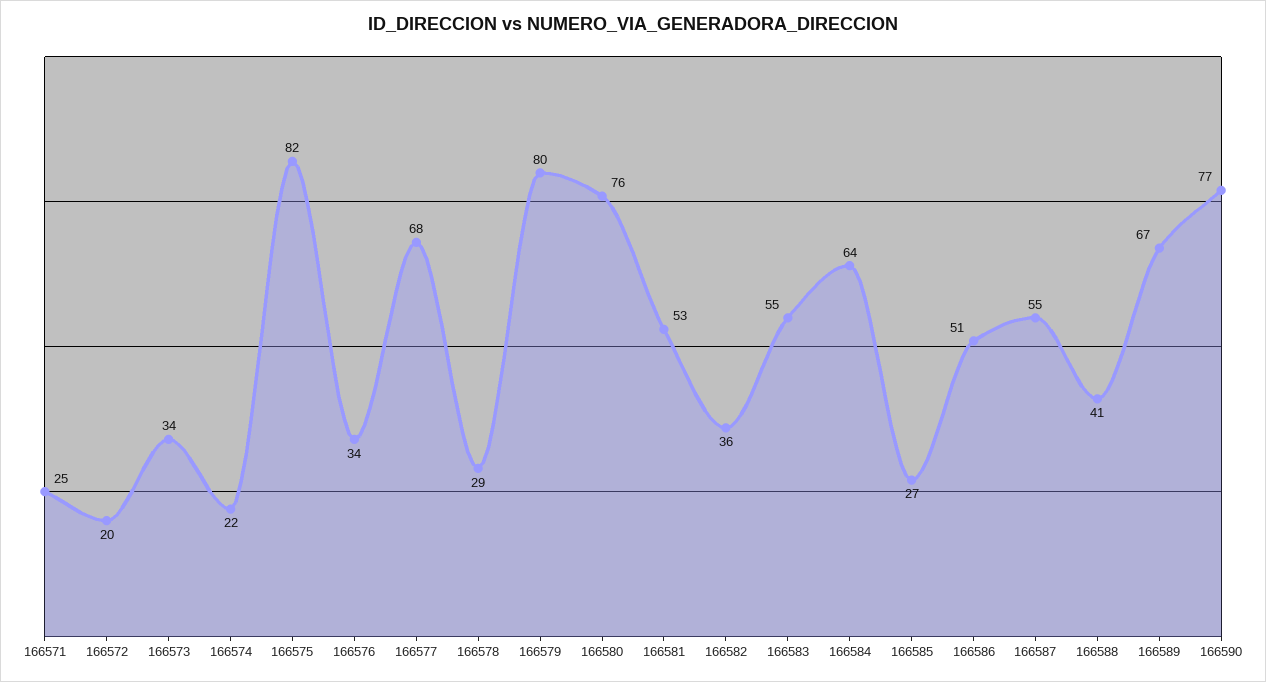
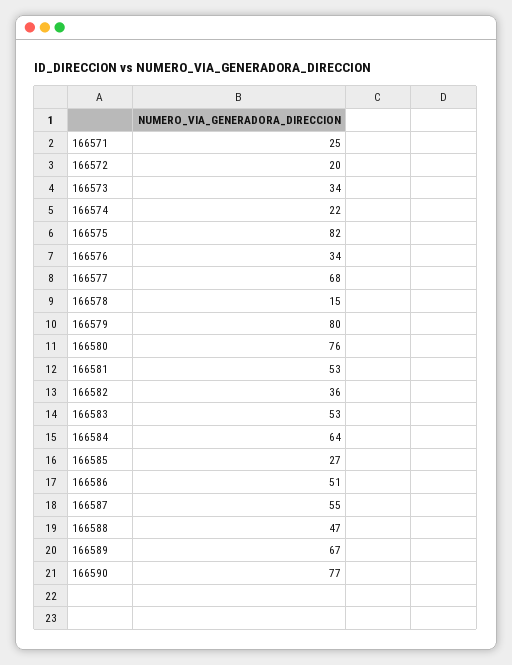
  {
    "166571": 25,
    "166572": 20,
    "166573": 34,
    "166574": 22,
    "166575": 82,
    "166576": 34,
    "166577": 68,
-   "166578": 29,
+   "166578": 15,
    "166579": 80,
    "166580": 76,
    "166581": 53,
    "166582": 36,
-   "166583": 55,
+   "166583": 53,
    "166584": 64,
    "166585": 27,
    "166586": 51,
    "166587": 55,
-   "166588": 41,
+   "166588": 47,
    "166589": 67,
    "166590": 77
  }

